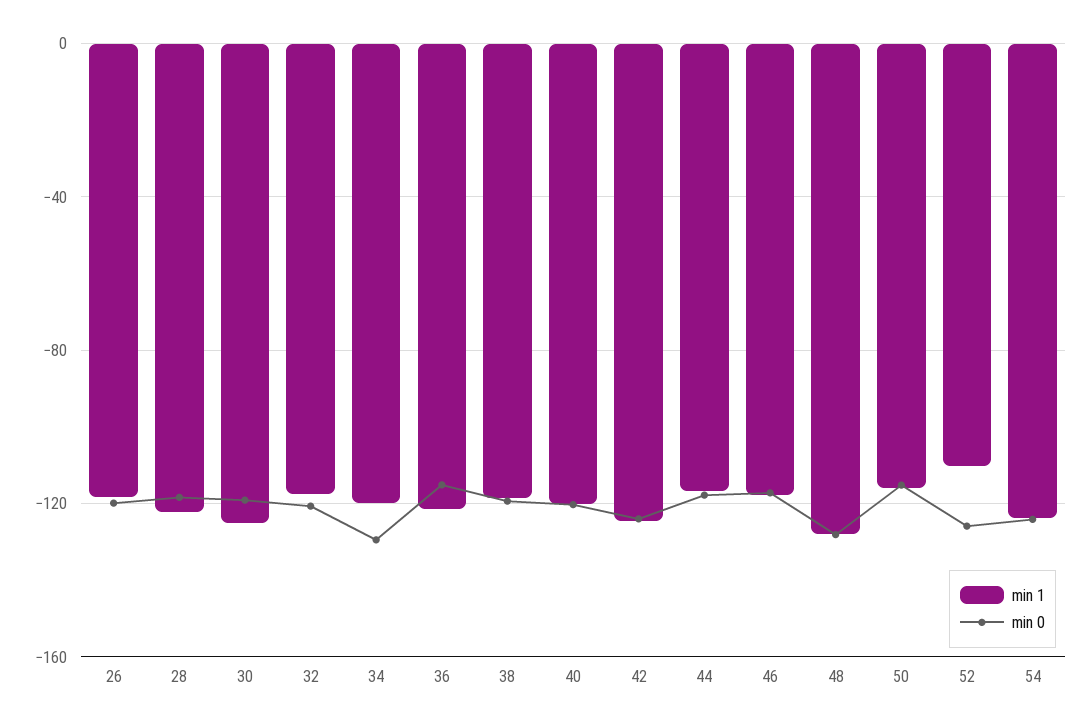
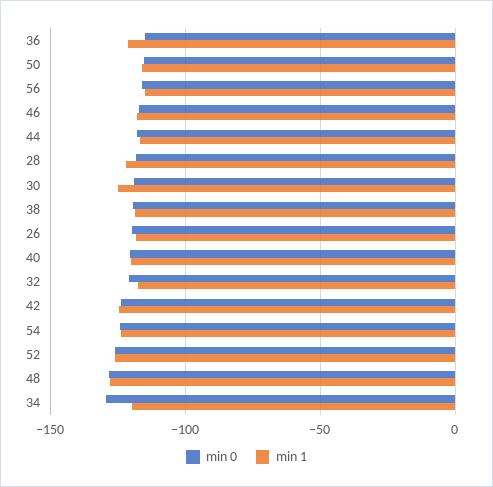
  {
    "min 1": {
      "26": -120,
      "28": -120,
      "30": -125,
      "32": -115,
      "34": -120,
      "36": -120,
      "38": -120,
      "40": -120,
      "42": -125,
      "44": -115,
      "46": -120,
      "48": -130,
      "50": -115,
-     "52": -110,
+     "52": -125,
-     "54": -125
+     "54": -125,
+     "56": -115
    },
    "min 0": {
      "26": -120,
      "28": -120,
      "30": -120,
      "32": -120,
      "34": -130,
      "36": -115,
      "38": -120,
      "40": -120,
      "42": -125,
      "44": -120,
      "46": -115,
      "48": -130,
      "50": -115,
      "52": -125,
-     "54": -125
+     "54": -125,
+     "56": -115
    }
  }

